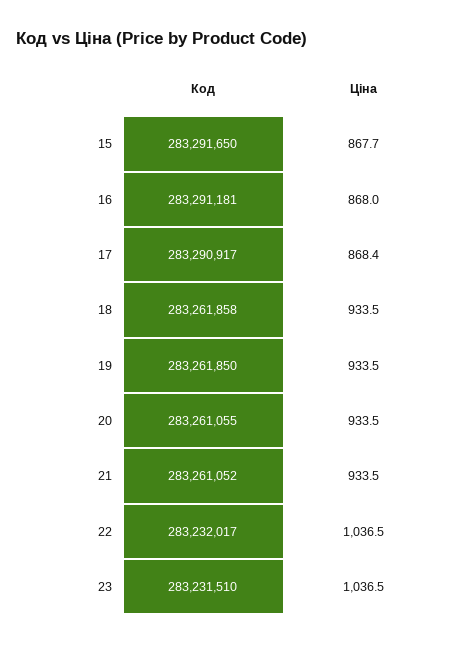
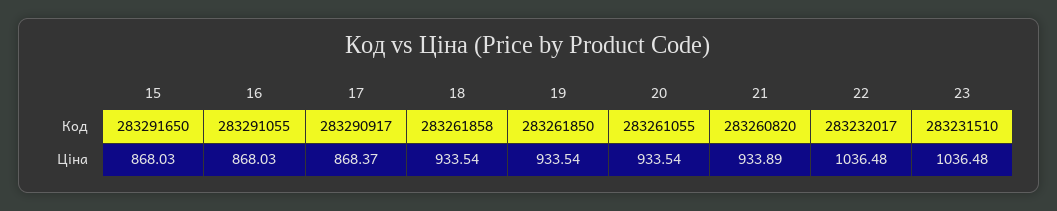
  {
    "Код": {
      "15": 283291650,
-     "16": 283291181,
+     "16": 283291055,
      "17": 283290917,
      "18": 283261858,
      "19": 283261850,
      "20": 283261055,
-     "21": 283261052,
+     "21": 283260820,
      "22": 283232017,
      "23": 283231510
    },
    "Ціна": {
-     "15": 867.7,
+     "15": 868.03,
      "16": 868.03,
      "17": 868.37,
      "18": 933.54,
      "19": 933.54,
      "20": 933.54,
-     "21": 933.5,
+     "21": 933.89,
      "22": 1036.48,
      "23": 1036.48
    }
  }

